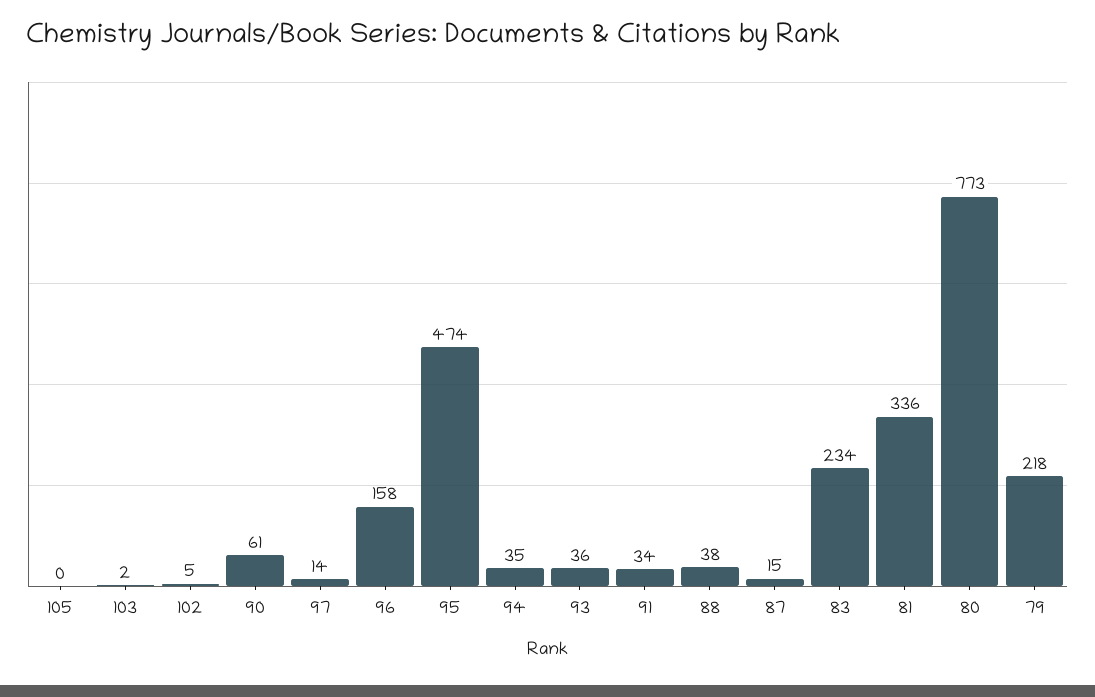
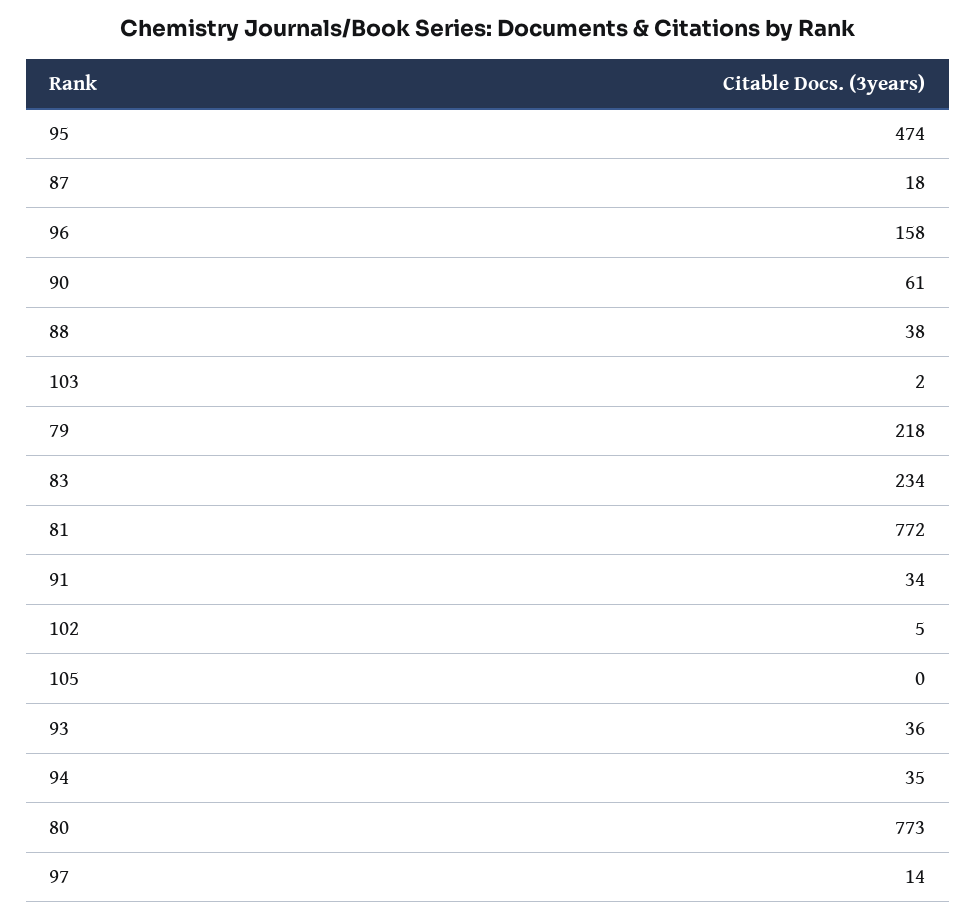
  {
    "105": 0,
    "103": 2,
    "102": 5,
    "90": 61,
    "97": 14,
    "96": 158,
    "95": 474,
    "94": 35,
    "93": 36,
    "91": 34,
    "88": 38,
-   "87": 15,
+   "87": 18,
    "83": 234,
-   "81": 336,
+   "81": 772,
    "80": 773,
    "79": 218
  }

